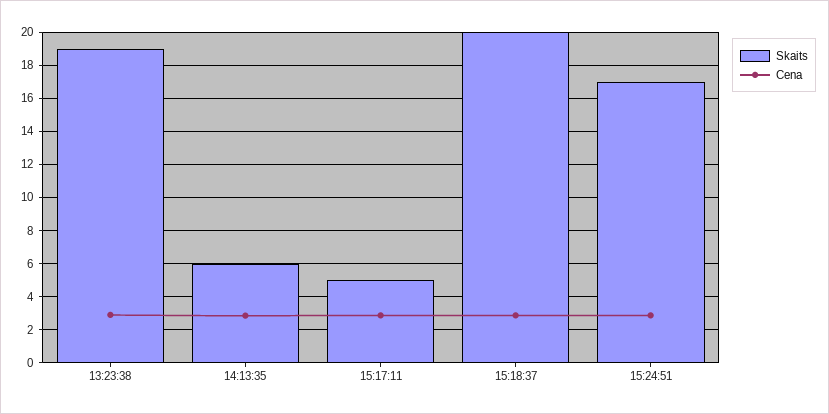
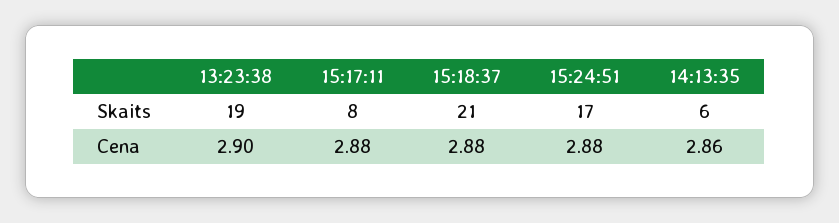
  {
    "Skaits": {
      "13:23:38": 19,
      "14:13:35": 6,
-     "15:17:11": 5,
+     "15:17:11": 8,
-     "15:18:37": 20,
+     "15:18:37": 21,
      "15:24:51": 17
    },
    "Cena": {
      "13:23:38": 2.9,
      "14:13:35": 2.86,
      "15:17:11": 2.88,
      "15:18:37": 2.88,
      "15:24:51": 2.88
    }
  }

